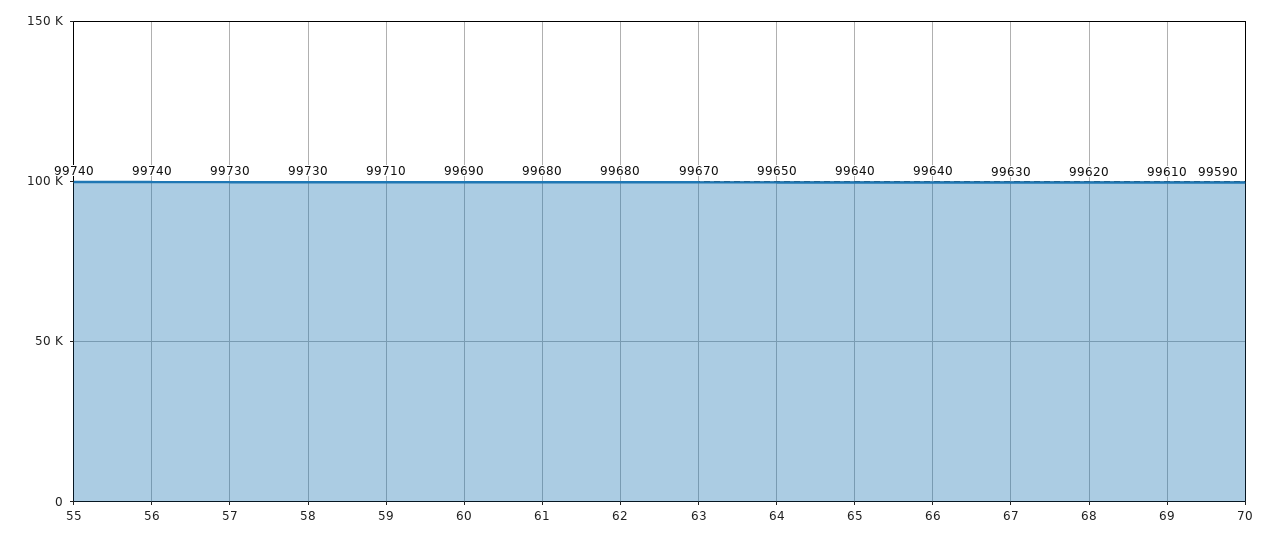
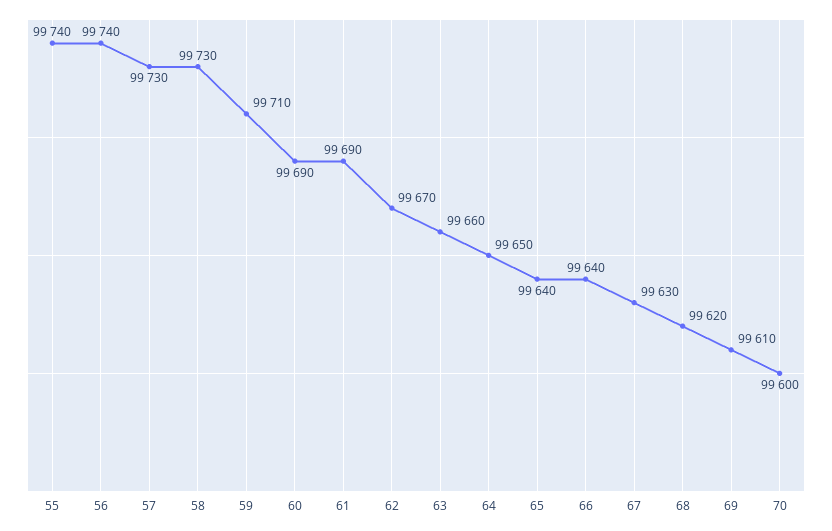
  {
    "55": 99740,
    "56": 99740,
    "57": 99730,
    "58": 99730,
    "59": 99710,
    "60": 99690,
-   "61": 99680,
+   "61": 99690,
-   "62": 99680,
+   "62": 99670,
-   "63": 99670,
+   "63": 99660,
    "64": 99650,
    "65": 99640,
    "66": 99640,
    "67": 99630,
    "68": 99620,
    "69": 99610,
-   "70": 99590
+   "70": 99600
  }

